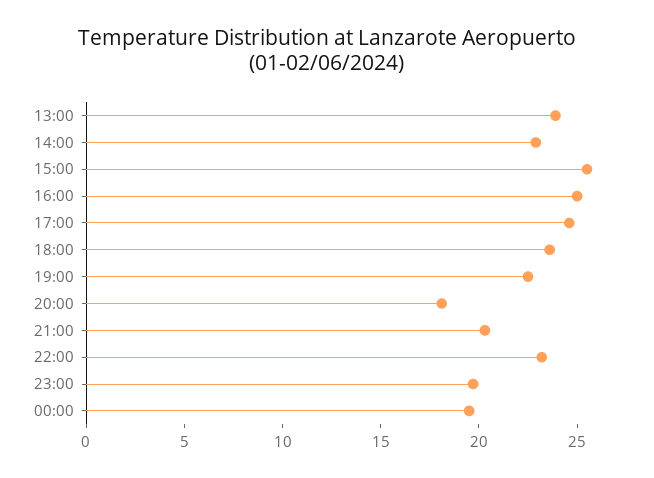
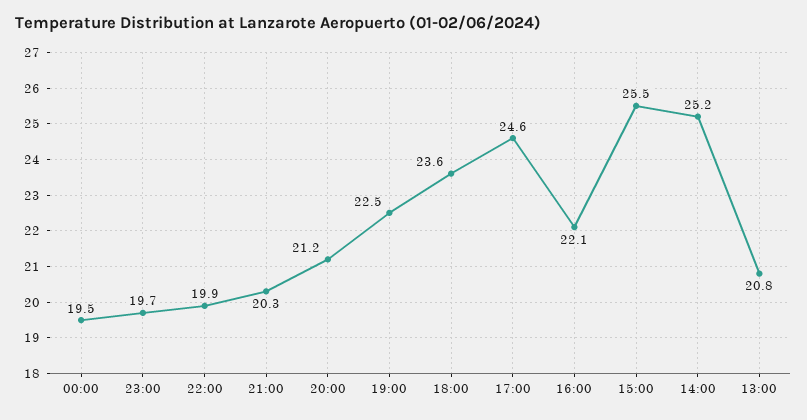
  {
-   "13:00": 24,
+   "13:00": 20.8,
-   "14:00": 23,
+   "14:00": 25.2,
    "15:00": 25.5,
-   "16:00": 25,
+   "16:00": 22.1,
    "17:00": 24.6,
    "18:00": 23.6,
    "19:00": 22.5,
-   "20:00": 18,
+   "20:00": 21.2,
    "21:00": 20.3,
-   "22:00": 23,
+   "22:00": 19.9,
    "23:00": 19.7,
    "00:00": 19.5
  }

